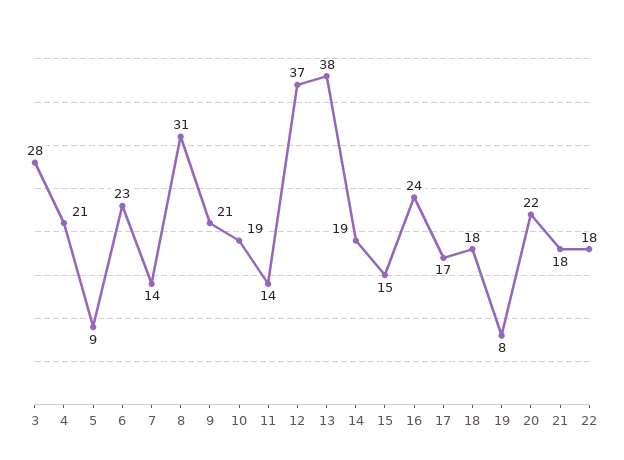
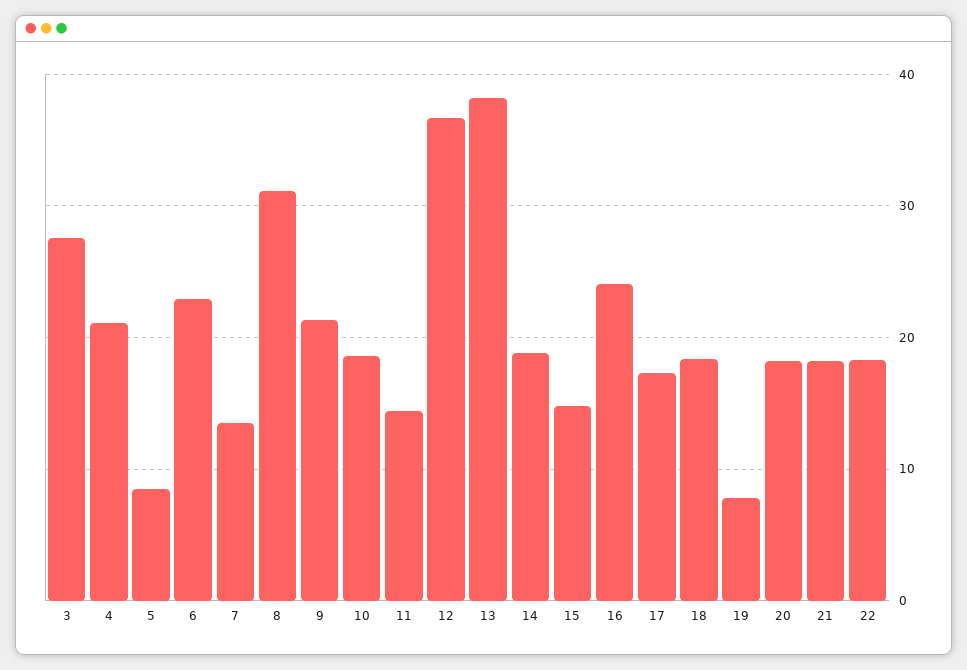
  {
    "3": 28,
    "4": 21,
    "5": 9,
    "6": 23,
    "7": 14,
    "8": 31,
    "9": 21,
    "10": 19,
    "11": 14,
    "12": 37,
    "13": 38,
    "14": 19,
    "15": 15,
    "16": 24,
    "17": 17,
    "18": 18,
    "19": 8,
-   "20": 22,
+   "20": 18,
    "21": 18,
    "22": 18
  }

